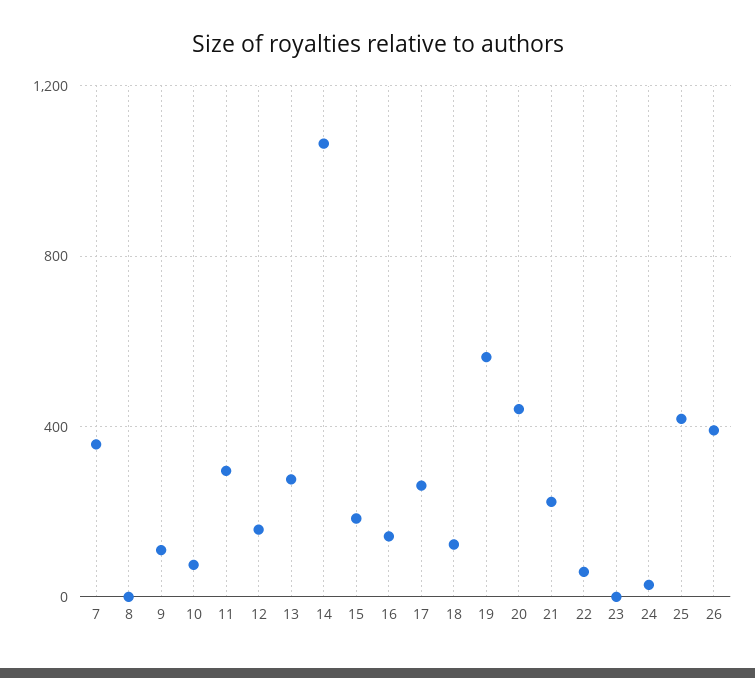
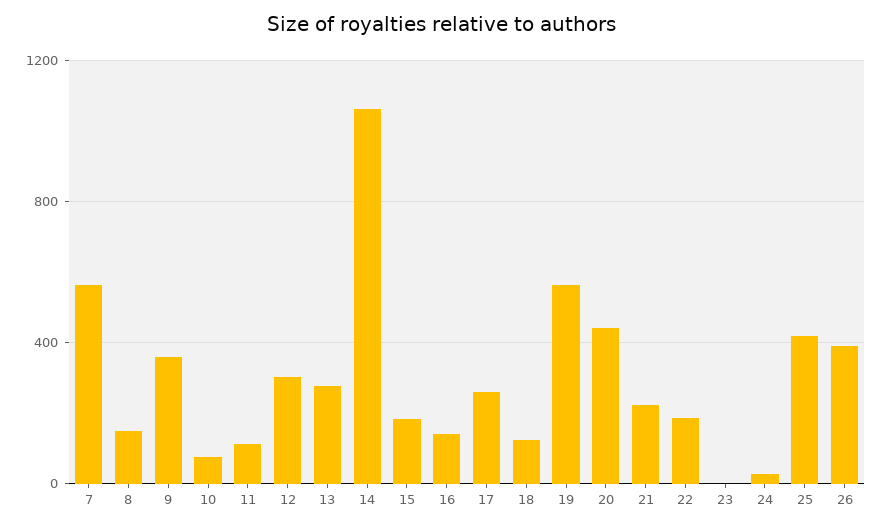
  {
-   "7": 350,
+   "7": 550,
-   "8": 0,
+   "8": 150,
-   "9": 100,
+   "9": 350,
    "10": 100,
-   "11": 300,
+   "11": 100,
-   "12": 150,
+   "12": 300,
    "13": 300,
    "14": 1050,
    "15": 200,
    "16": 150,
    "17": 250,
    "18": 100,
    "19": 550,
    "20": 450,
    "21": 200,
-   "22": 50,
+   "22": 200,
    "23": 0,
    "24": 50,
    "25": 400,
    "26": 400
  }

